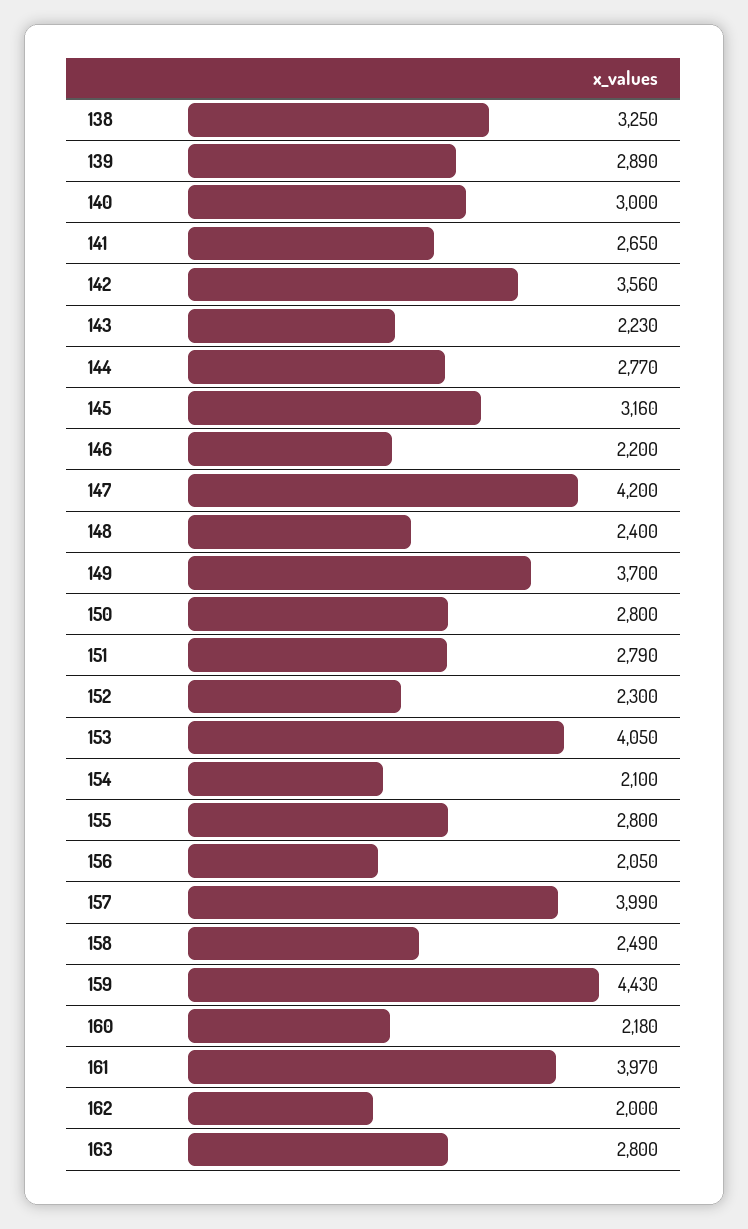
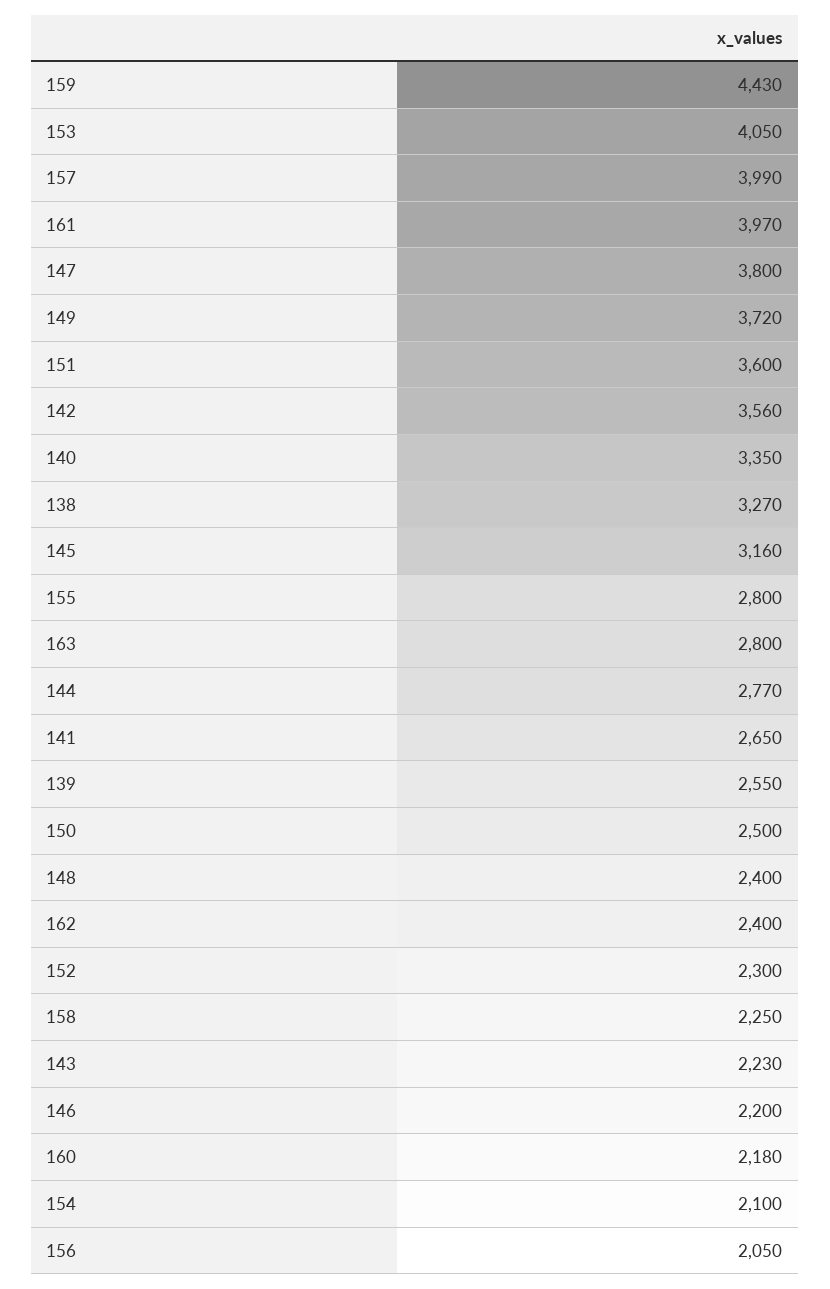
  {
-   "138": 3250,
+   "138": 3270,
-   "139": 2890,
+   "139": 2550,
-   "140": 3000,
+   "140": 3350,
    "141": 2650,
    "142": 3560,
    "143": 2230,
    "144": 2770,
    "145": 3160,
    "146": 2200,
-   "147": 4200,
+   "147": 3800,
    "148": 2400,
-   "149": 3700,
+   "149": 3720,
-   "150": 2800,
+   "150": 2500,
-   "151": 2790,
+   "151": 3600,
    "152": 2300,
    "153": 4050,
    "154": 2100,
    "155": 2800,
    "156": 2050,
    "157": 3990,
-   "158": 2490,
+   "158": 2250,
    "159": 4430,
    "160": 2180,
    "161": 3970,
-   "162": 2000,
+   "162": 2400,
    "163": 2800
  }

